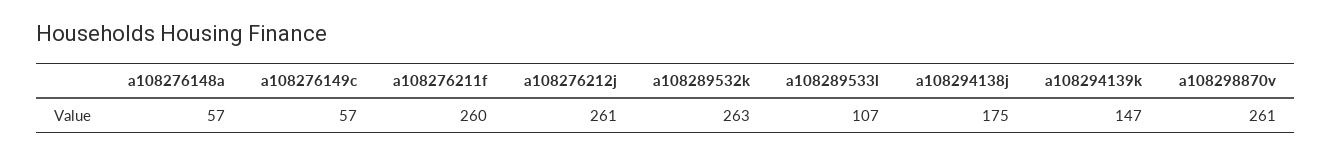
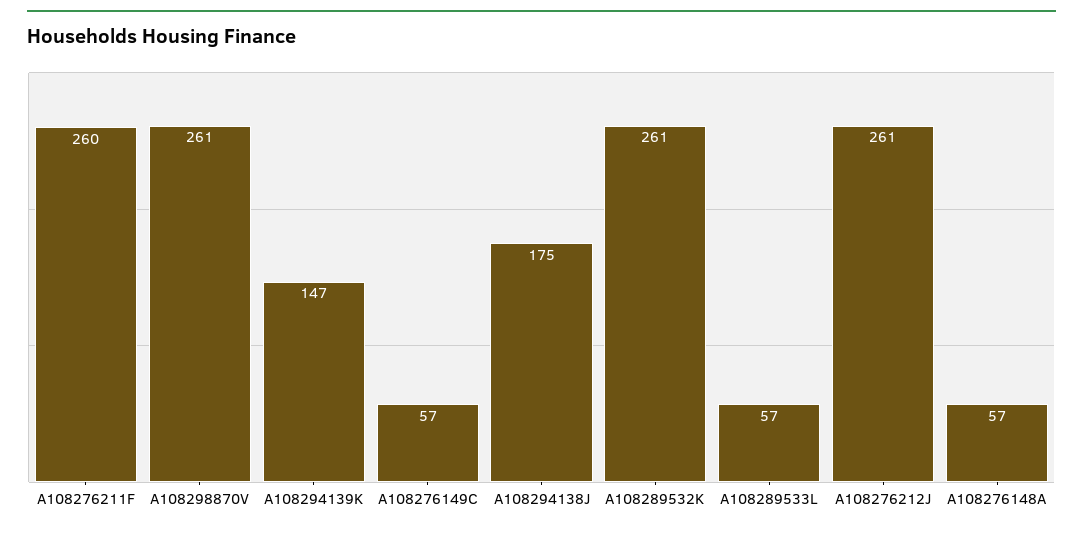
  {
    "a108276148a": 57,
    "a108276149c": 57,
    "a108276211f": 260,
    "a108276212j": 261,
-   "a108289532k": 263,
+   "a108289532k": 261,
-   "a108289533l": 107,
+   "a108289533l": 57,
    "a108294138j": 175,
    "a108294139k": 147,
    "a108298870v": 261
  }

